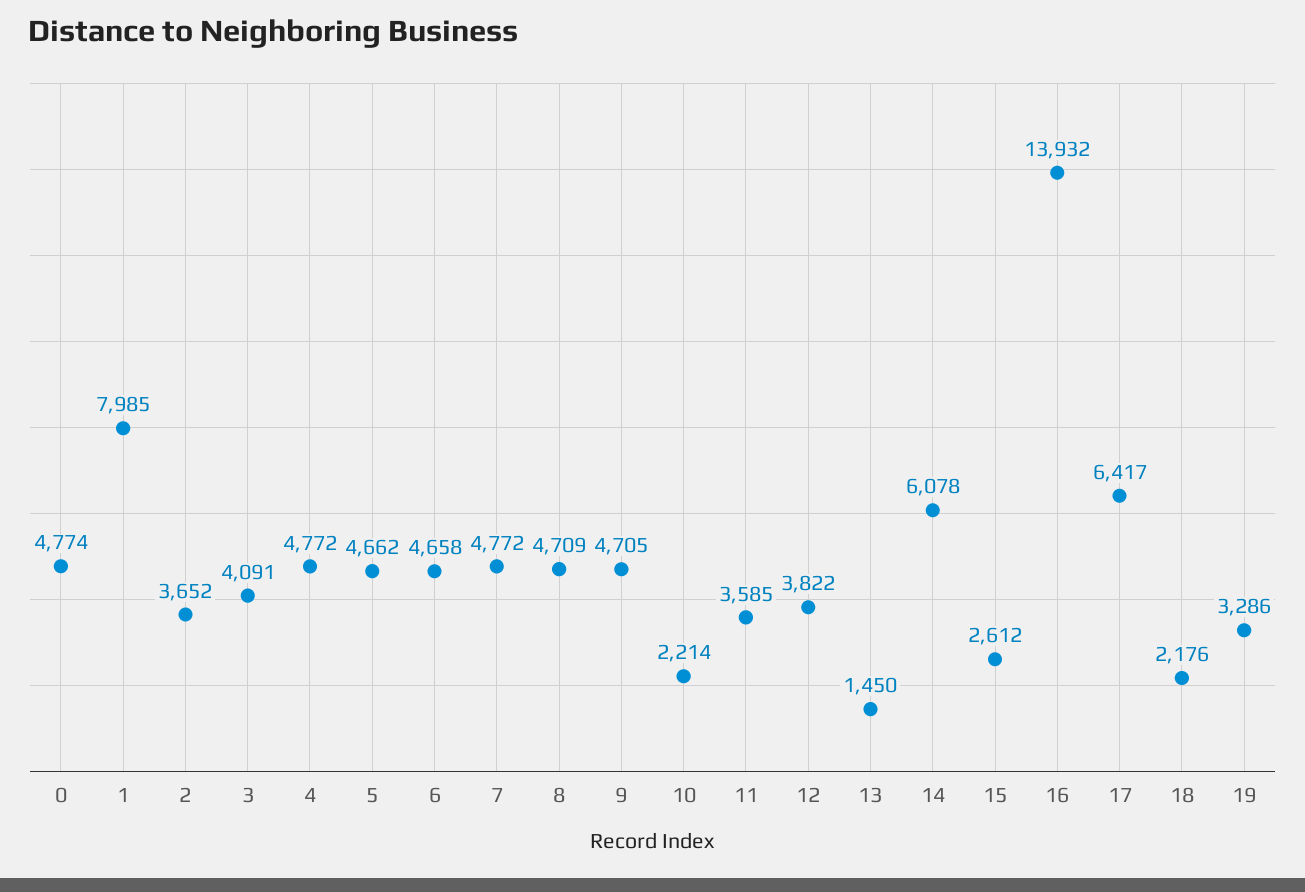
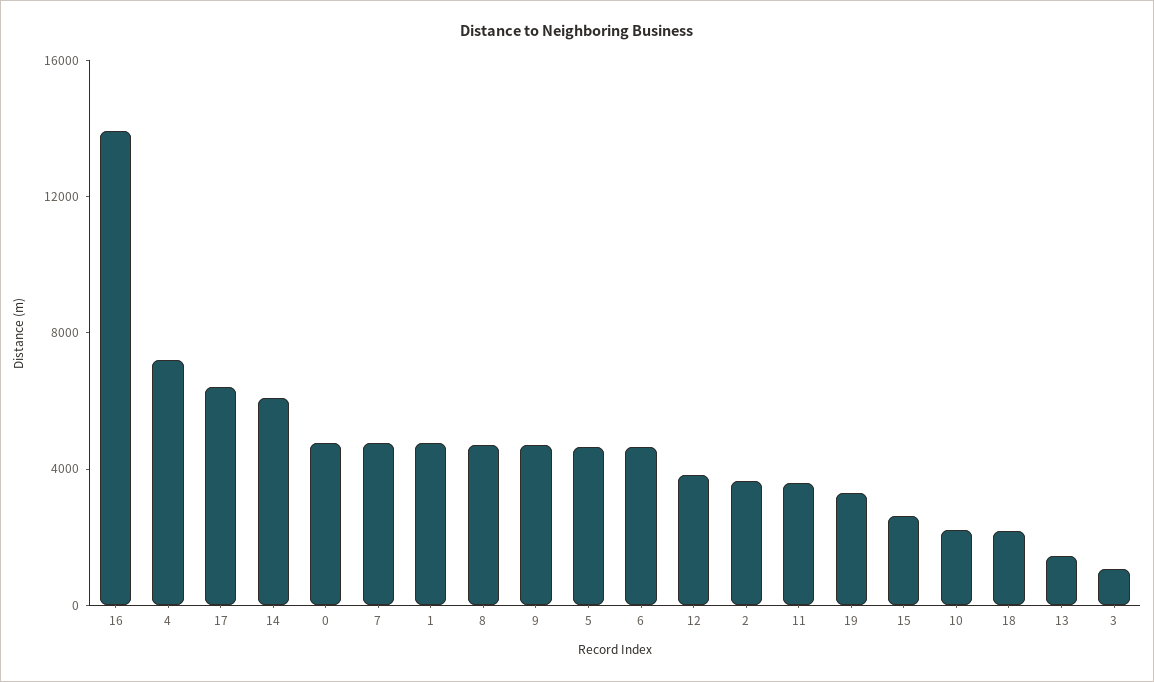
  {
    "0": 4774,
-   "1": 7985,
+   "1": 5000,
    "2": 3652,
-   "3": 4091,
+   "3": 1000,
-   "4": 4772,
+   "4": 7000,
    "5": 4662,
    "6": 4658,
    "7": 4772,
    "8": 4709,
    "9": 4705,
    "10": 2214,
    "11": 3585,
    "12": 3822,
    "13": 1450,
    "14": 6078,
    "15": 2612,
    "16": 13932,
    "17": 6417,
    "18": 2176,
    "19": 3286
  }

